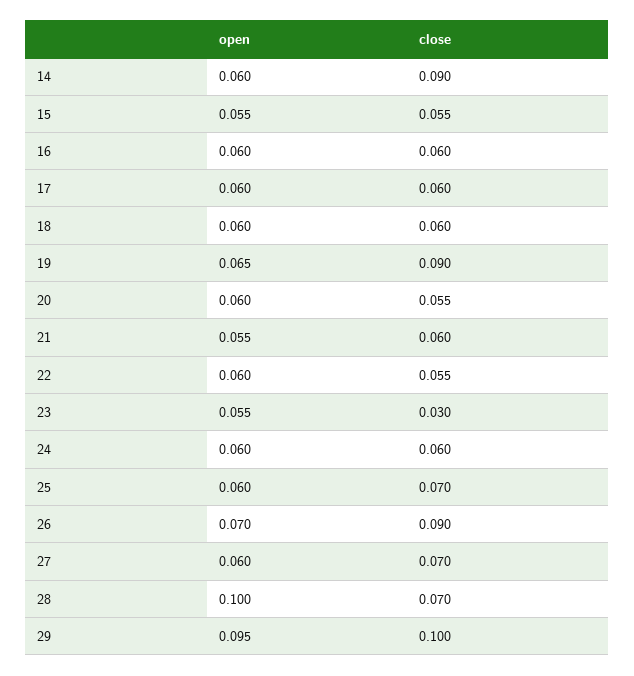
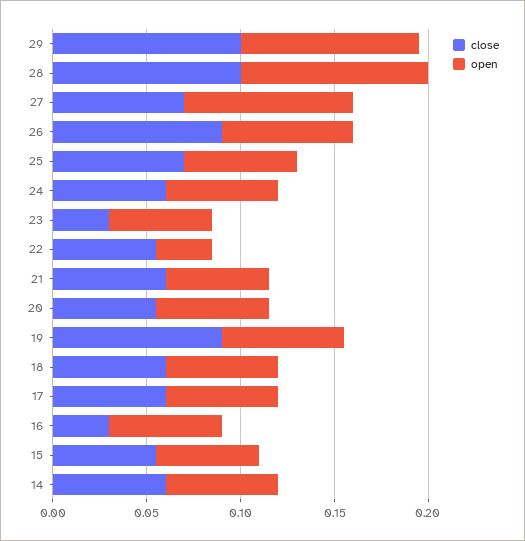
  {
    "open": {
      "14": 0.06,
      "15": 0.055,
      "16": 0.06,
      "17": 0.06,
      "18": 0.06,
      "19": 0.065,
      "20": 0.06,
      "21": 0.055,
-     "22": 0.06,
+     "22": 0.03,
      "23": 0.055,
      "24": 0.06,
      "25": 0.06,
      "26": 0.07,
-     "27": 0.06,
+     "27": 0.09,
      "28": 0.1,
      "29": 0.095
    },
    "close": {
-     "14": 0.09,
+     "14": 0.06,
      "15": 0.055,
-     "16": 0.06,
+     "16": 0.03,
      "17": 0.06,
      "18": 0.06,
      "19": 0.09,
      "20": 0.055,
      "21": 0.06,
      "22": 0.055,
      "23": 0.03,
      "24": 0.06,
      "25": 0.07,
      "26": 0.09,
      "27": 0.07,
-     "28": 0.07,
+     "28": 0.1,
      "29": 0.1
    }
  }

